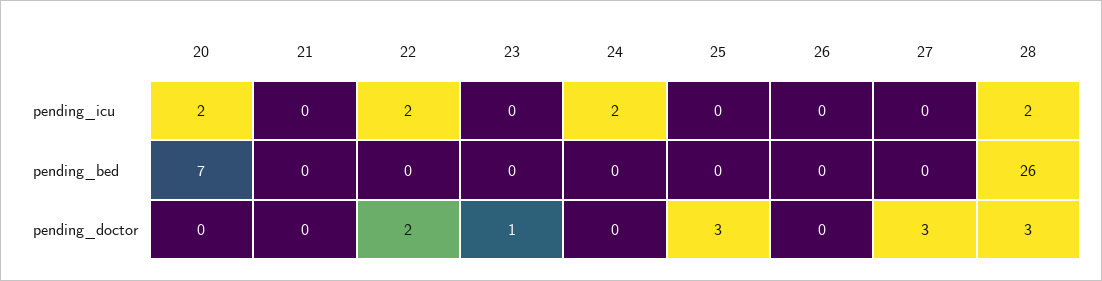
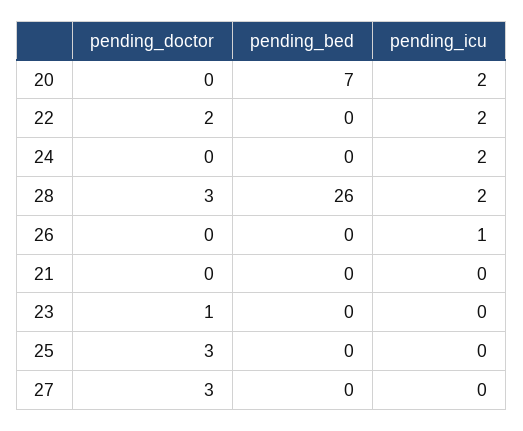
  {
    "20": {
      "pending_icu": 2,
      "pending_bed": 7,
      "pending_doctor": 0
    },
    "21": {
      "pending_icu": 0,
      "pending_bed": 0,
      "pending_doctor": 0
    },
    "22": {
      "pending_icu": 2,
      "pending_bed": 0,
      "pending_doctor": 2
    },
    "23": {
      "pending_icu": 0,
      "pending_bed": 0,
      "pending_doctor": 1
    },
    "24": {
      "pending_icu": 2,
      "pending_bed": 0,
      "pending_doctor": 0
    },
    "25": {
      "pending_icu": 0,
      "pending_bed": 0,
      "pending_doctor": 3
    },
    "26": {
-     "pending_icu": 0,
+     "pending_icu": 1,
      "pending_bed": 0,
      "pending_doctor": 0
    },
    "27": {
      "pending_icu": 0,
      "pending_bed": 0,
      "pending_doctor": 3
    },
    "28": {
      "pending_icu": 2,
      "pending_bed": 26,
      "pending_doctor": 3
    }
  }

